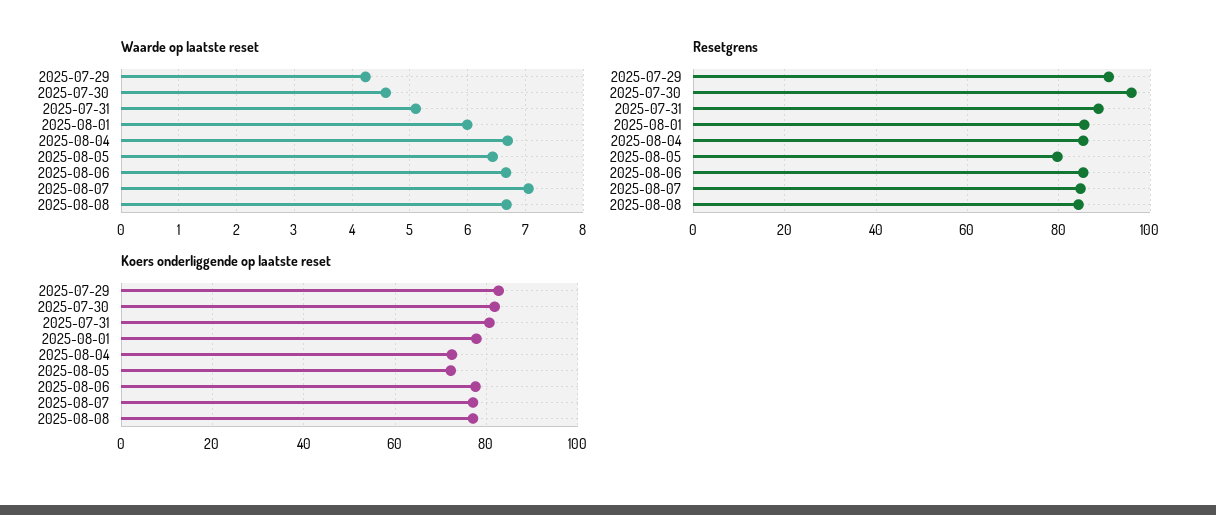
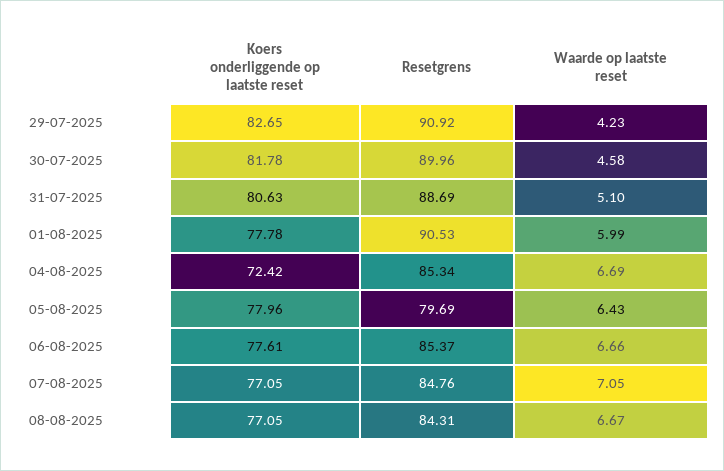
  {
    "Waarde op laatste reset": {
      "2025-07-29": 4.23,
      "2025-07-30": 4.58,
      "2025-07-31": 5.1,
      "2025-08-01": 5.99,
      "2025-08-04": 6.69,
      "2025-08-05": 6.43,
      "2025-08-06": 6.66,
      "2025-08-07": 7.05,
      "2025-08-08": 6.67
    },
    "Resetgrens": {
      "2025-07-29": 90.92,
-     "2025-07-30": 96,
+     "2025-07-30": 89.96,
      "2025-07-31": 88.69,
-     "2025-08-01": 86,
+     "2025-08-01": 90.53,
      "2025-08-04": 85.34,
      "2025-08-05": 79.69,
      "2025-08-06": 85.37,
      "2025-08-07": 84.76,
      "2025-08-08": 84.31
    },
    "Koers onderliggende op laatste reset": {
      "2025-07-29": 82.65,
      "2025-07-30": 81.78,
      "2025-07-31": 80.63,
      "2025-08-01": 77.78,
      "2025-08-04": 72.42,
-     "2025-08-05": 72,
+     "2025-08-05": 77.96,
      "2025-08-06": 77.61,
      "2025-08-07": 77.05,
      "2025-08-08": 77.05
    }
  }

